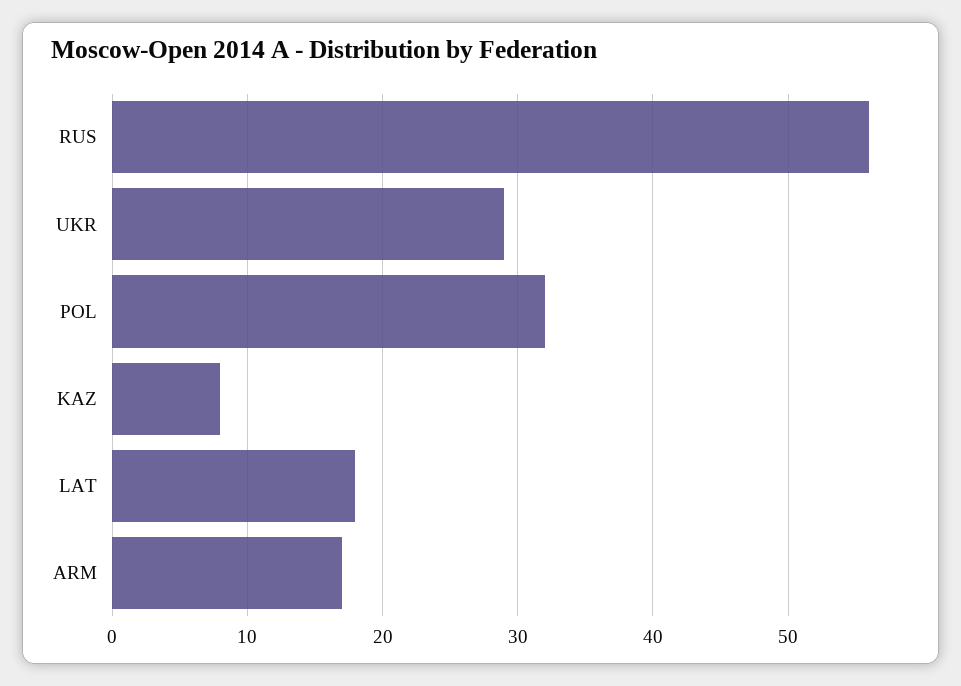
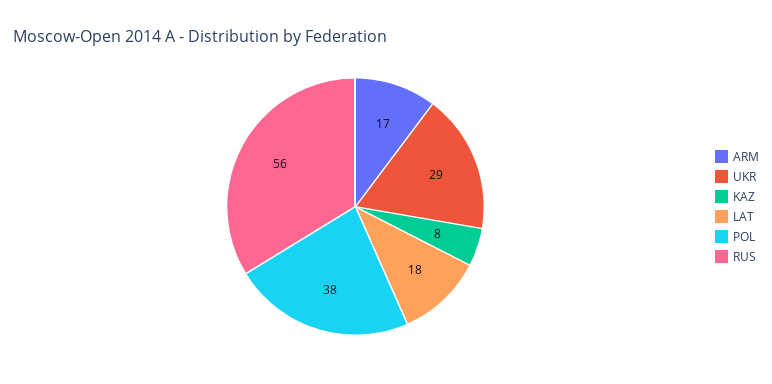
  {
    "RUS": 56,
    "UKR": 29,
-   "POL": 32,
+   "POL": 38,
    "KAZ": 8,
    "LAT": 18,
    "ARM": 17
  }

